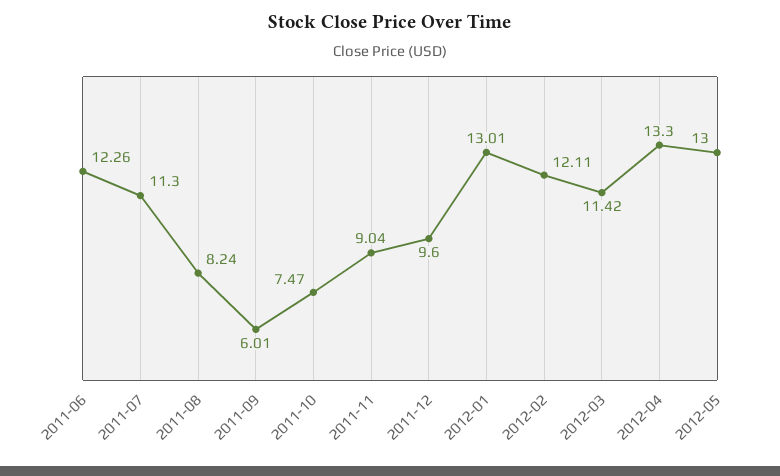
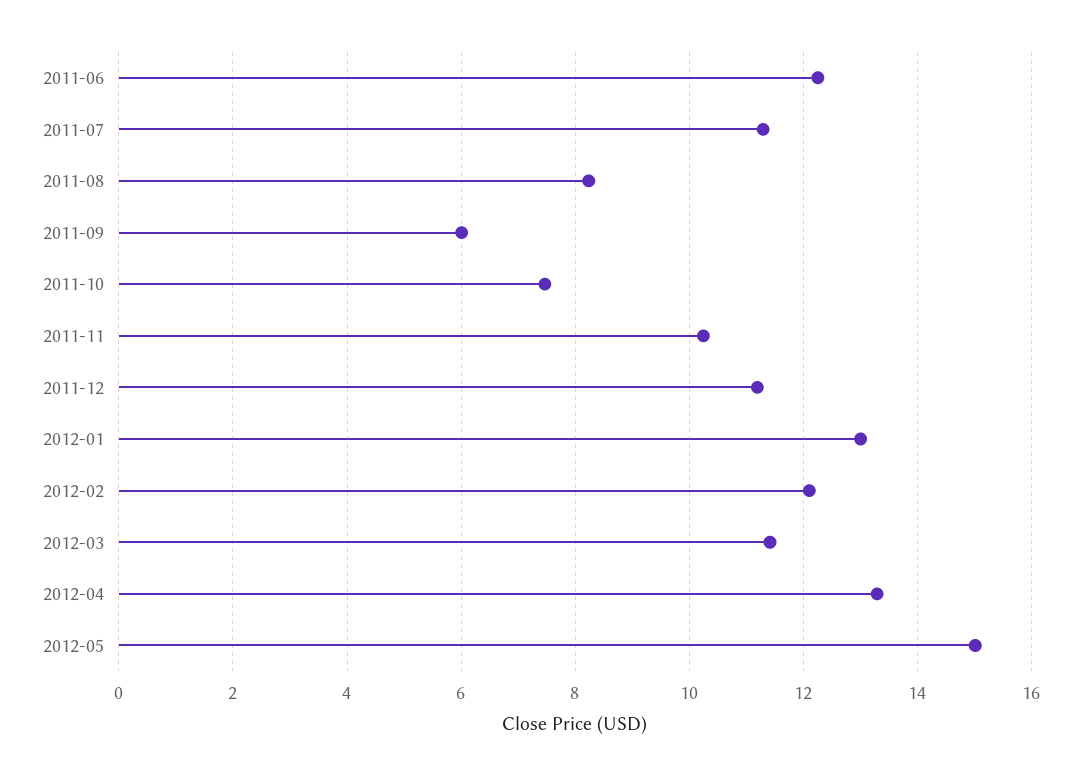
  {
    "2011-06": 12.26,
    "2011-07": 11.3,
    "2011-08": 8.24,
    "2011-09": 6.01,
    "2011-10": 7.47,
-   "2011-11": 9.04,
+   "2011-11": 10.2,
-   "2011-12": 9.6,
+   "2011-12": 11.2,
    "2012-01": 13.01,
    "2012-02": 12.11,
    "2012-03": 11.42,
    "2012-04": 13.3,
-   "2012-05": 13
+   "2012-05": 15
  }

